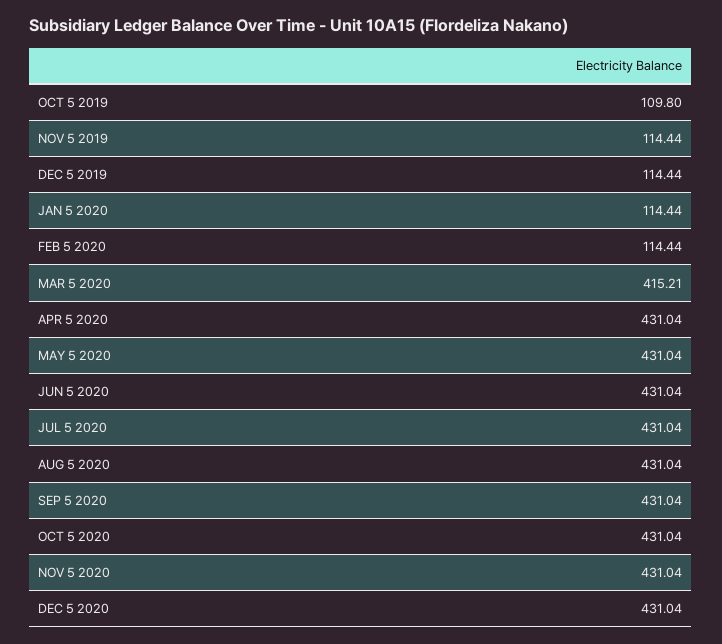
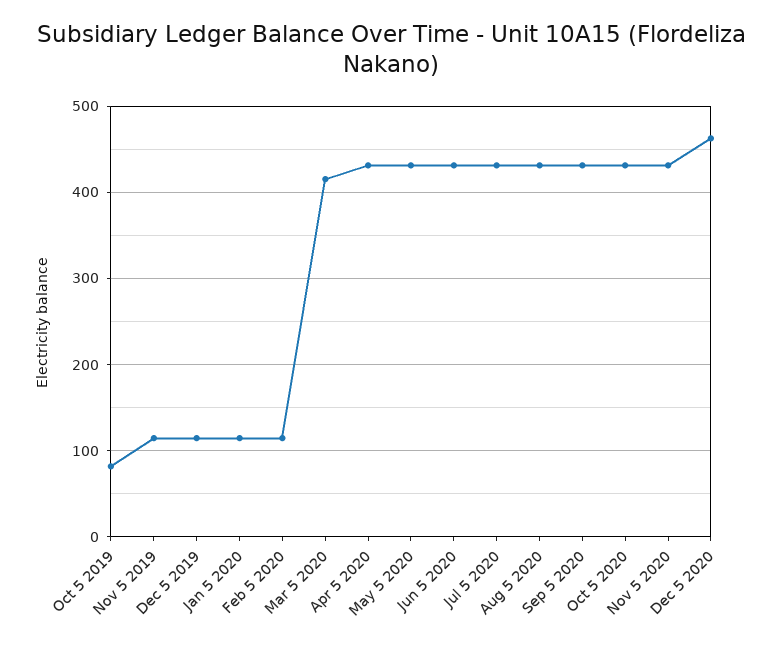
  {
-   "OCT 5 2019": 109.8,
+   "OCT 5 2019": 80,
    "NOV 5 2019": 114.44,
    "DEC 5 2019": 114.44,
    "JAN 5 2020": 114.44,
    "FEB 5 2020": 114.44,
    "MAR 5 2020": 415.21,
    "APR 5 2020": 431.04,
    "MAY 5 2020": 431.04,
    "JUN 5 2020": 431.04,
    "JUL 5 2020": 431.04,
    "AUG 5 2020": 431.04,
    "SEP 5 2020": 431.04,
    "OCT 5 2020": 431.04,
    "NOV 5 2020": 431.04,
-   "DEC 5 2020": 431.04
+   "DEC 5 2020": 460
  }

